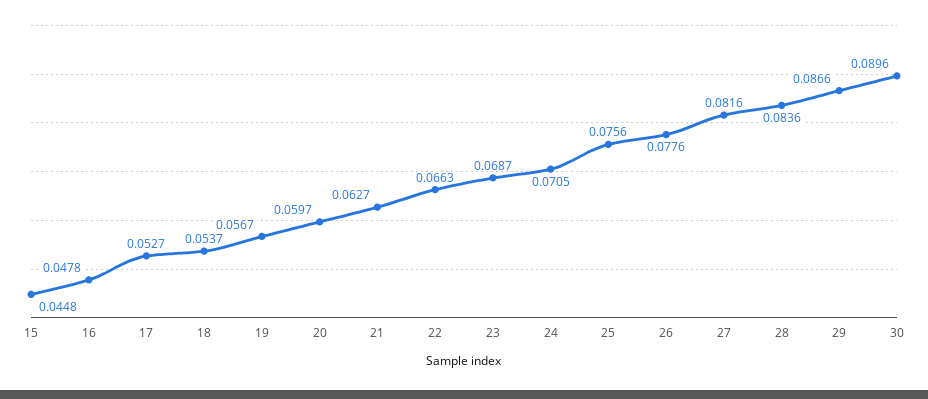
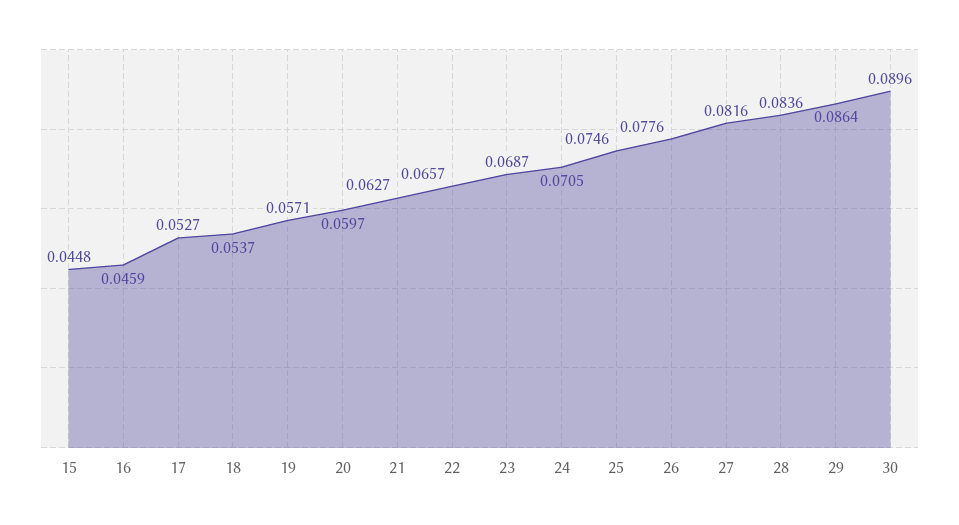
  {
    "15": 0.0448,
-   "16": 0.0478,
+   "16": 0.0459,
    "17": 0.0527,
    "18": 0.0537,
-   "19": 0.0567,
+   "19": 0.0571,
    "20": 0.0597,
    "21": 0.0627,
-   "22": 0.0663,
+   "22": 0.0657,
    "23": 0.0687,
    "24": 0.0705,
-   "25": 0.0756,
+   "25": 0.0746,
    "26": 0.0776,
    "27": 0.0816,
    "28": 0.0836,
-   "29": 0.0866,
+   "29": 0.0864,
    "30": 0.0896
  }

